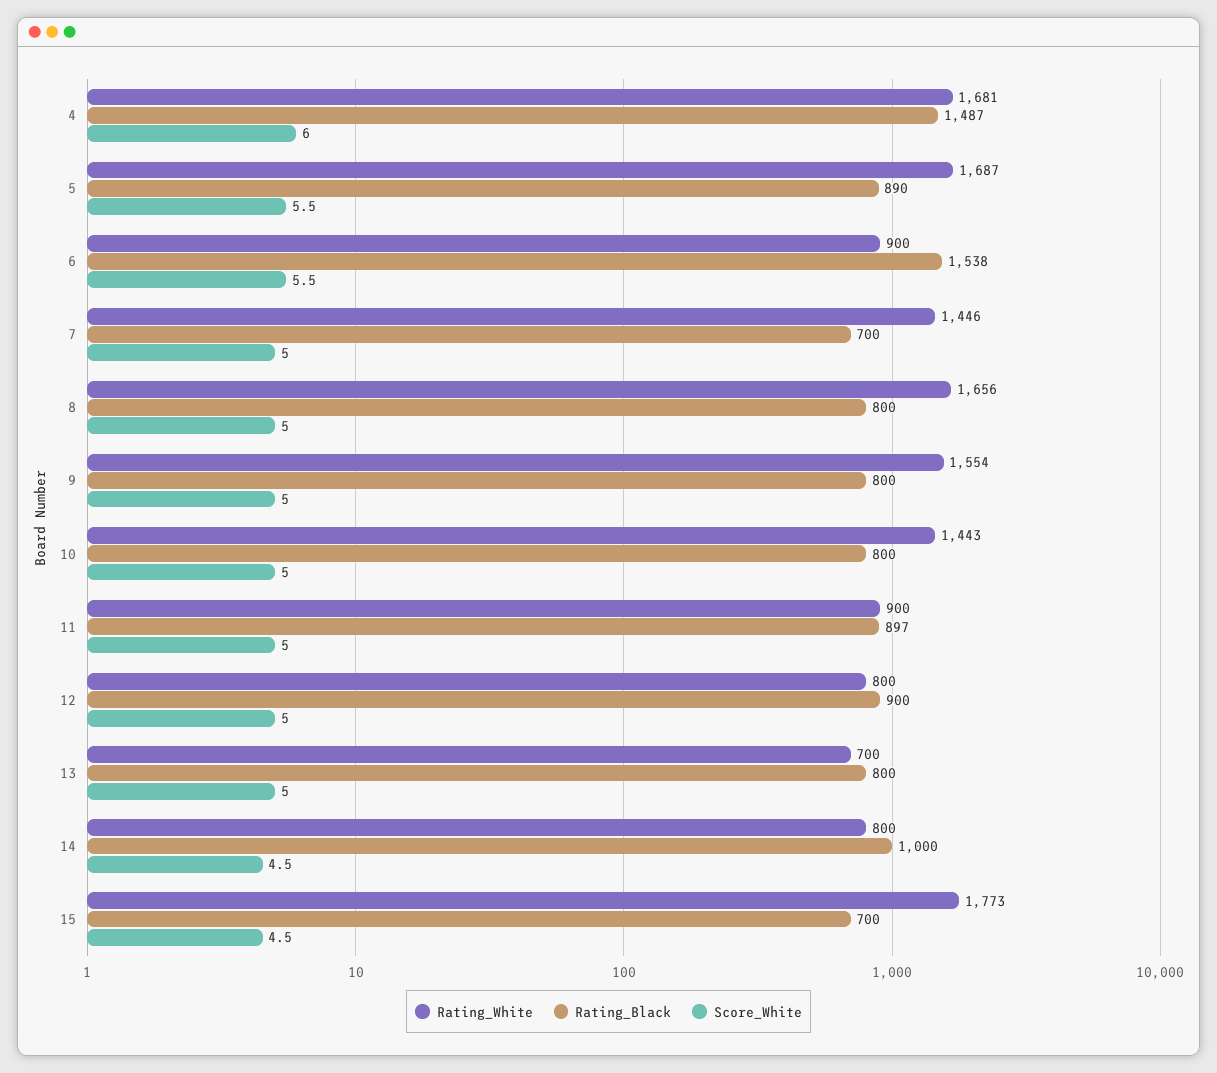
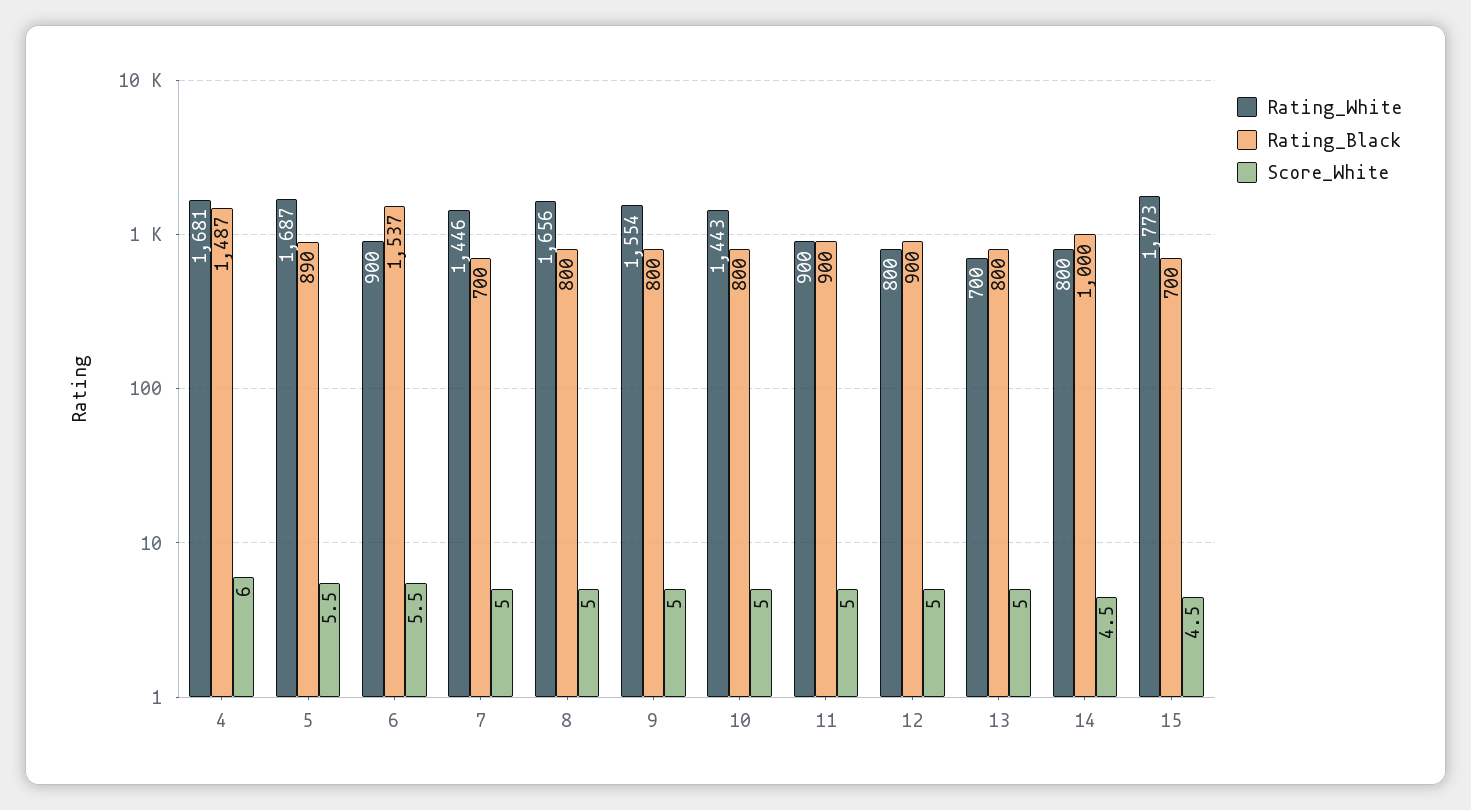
  {
    "Rating_White": {
      "4": 1681,
      "5": 1687,
      "6": 900,
      "7": 1446,
      "8": 1656,
      "9": 1554,
      "10": 1443,
      "11": 900,
      "12": 800,
      "13": 700,
      "14": 800,
      "15": 1773
    },
    "Rating_Black": {
      "4": 1487,
      "5": 890,
-     "6": 1538,
+     "6": 1537,
      "7": 700,
      "8": 800,
      "9": 800,
      "10": 800,
-     "11": 897,
+     "11": 900,
      "12": 900,
      "13": 800,
      "14": 1000,
      "15": 700
    },
    "Score_White": {
      "4": 6,
      "5": 5.5,
      "6": 5.5,
      "7": 5,
      "8": 5,
      "9": 5,
      "10": 5,
      "11": 5,
      "12": 5,
      "13": 5,
      "14": 4.5,
      "15": 4.5
    }
  }

